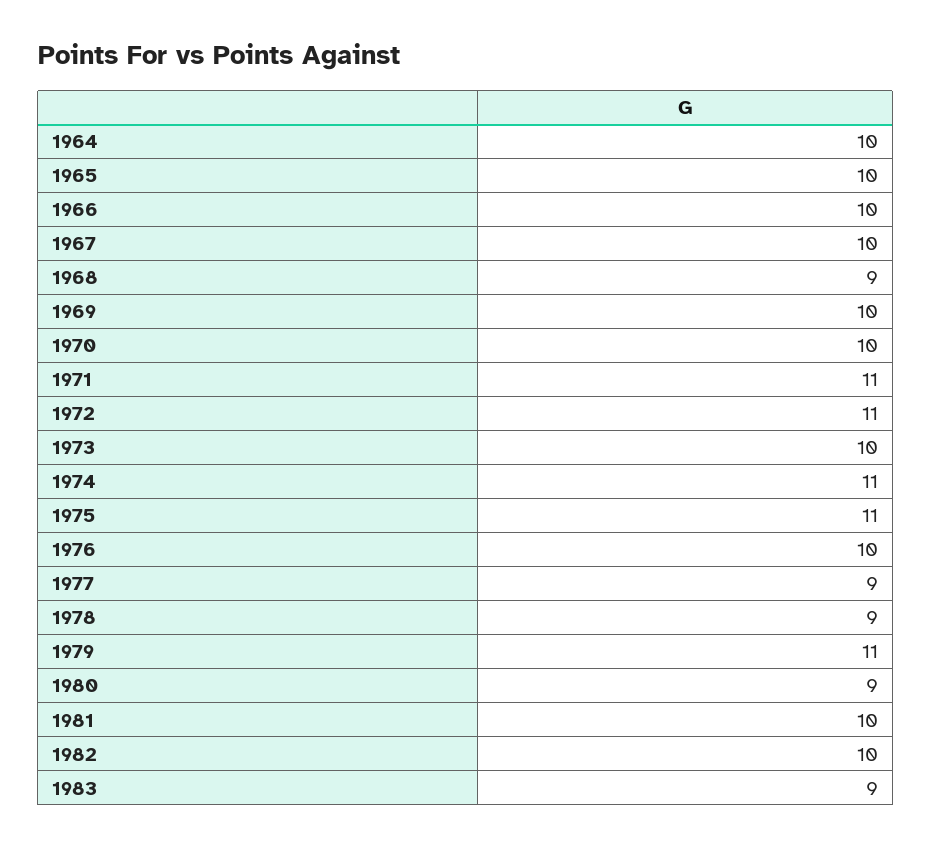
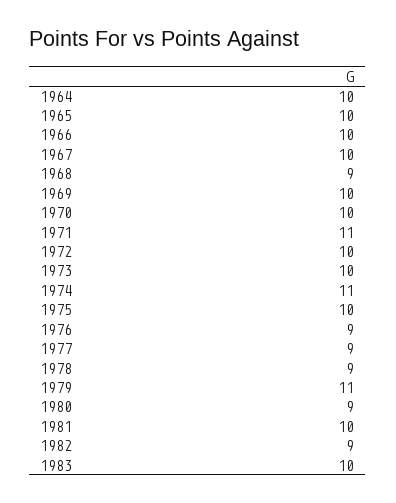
  {
    "1964": 10,
    "1965": 10,
    "1966": 10,
    "1967": 10,
    "1968": 9,
    "1969": 10,
    "1970": 10,
    "1971": 11,
-   "1972": 11,
+   "1972": 10,
    "1973": 10,
    "1974": 11,
-   "1975": 11,
+   "1975": 10,
-   "1976": 10,
+   "1976": 9,
    "1977": 9,
    "1978": 9,
    "1979": 11,
    "1980": 9,
    "1981": 10,
-   "1982": 10,
+   "1982": 9,
-   "1983": 9
+   "1983": 10
  }

